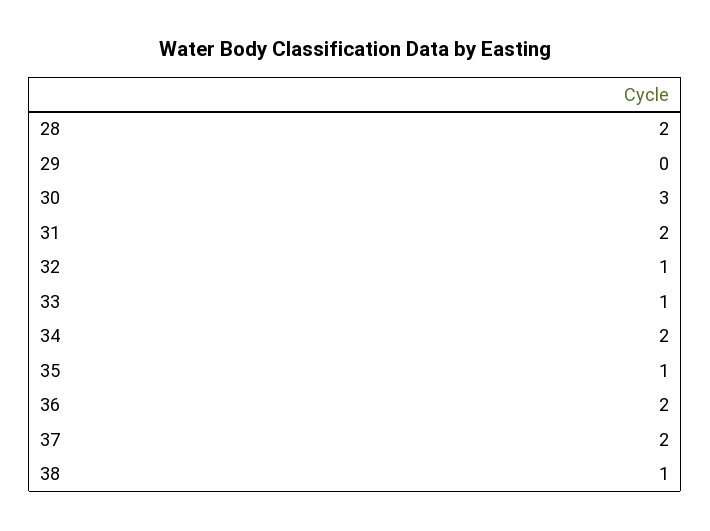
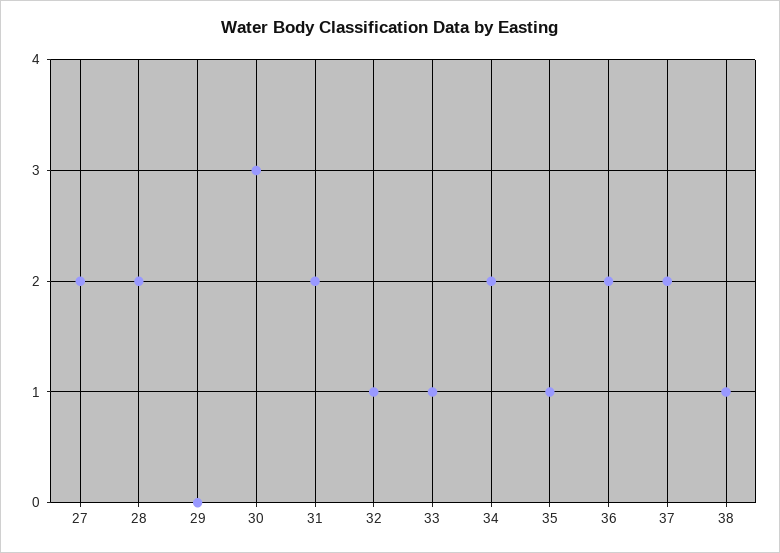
  {
    "28": 2,
    "29": 0,
    "30": 3,
    "31": 2,
    "32": 1,
    "33": 1,
    "34": 2,
    "35": 1,
    "36": 2,
    "37": 2,
-   "38": 1
+   "38": 1,
+   "27": 2
  }

